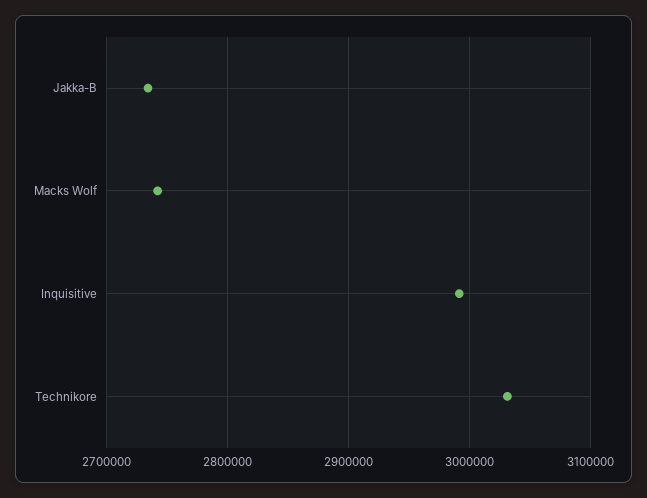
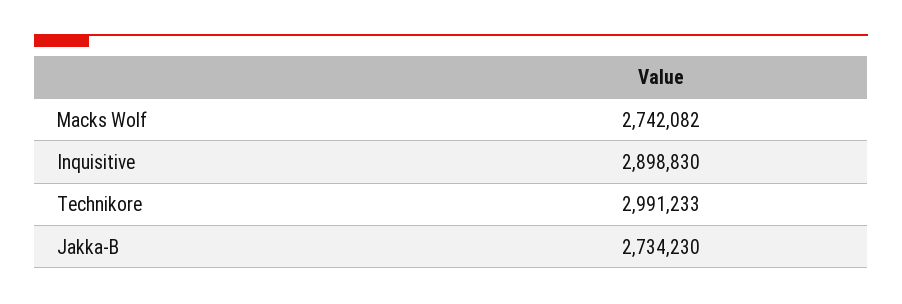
  {
    "Jakka-B": 2734230,
    "Macks Wolf": 2742082,
-   "Inquisitive": 2990000,
+   "Inquisitive": 2898830,
-   "Technikore": 3030000
+   "Technikore": 2991233
  }

